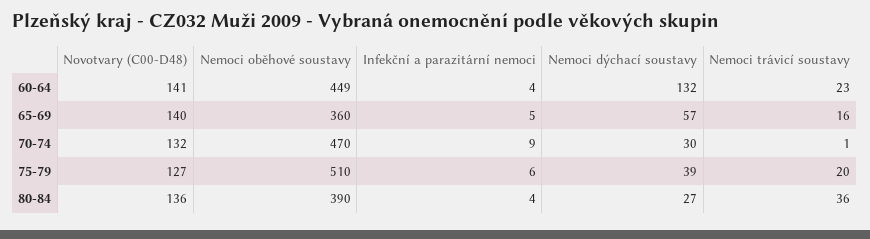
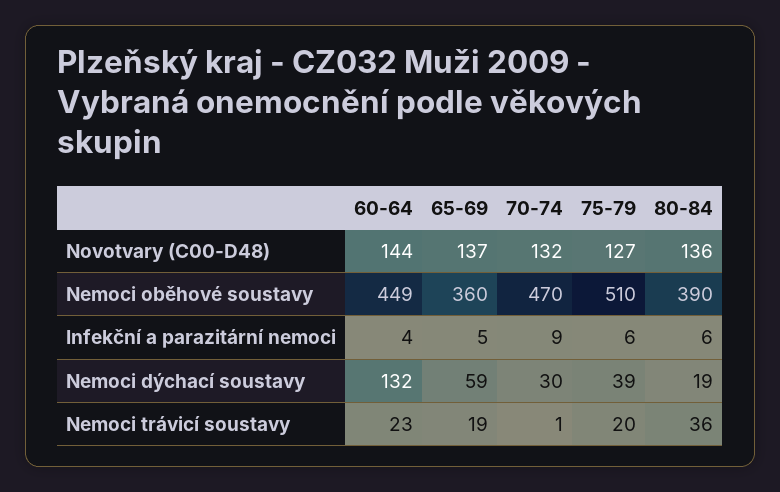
  {
    "Novotvary (C00-D48)": {
-     "60-64": 141,
+     "60-64": 144,
-     "65-69": 140,
+     "65-69": 137,
      "70-74": 132,
      "75-79": 127,
      "80-84": 136
    },
    "Nemoci oběhové soustavy": {
      "60-64": 449,
      "65-69": 360,
      "70-74": 470,
      "75-79": 510,
      "80-84": 390
    },
    "Infekční a parazitární nemoci": {
      "60-64": 4,
      "65-69": 5,
      "70-74": 9,
      "75-79": 6,
-     "80-84": 4
+     "80-84": 6
    },
    "Nemoci dýchací soustavy": {
      "60-64": 132,
-     "65-69": 57,
+     "65-69": 59,
      "70-74": 30,
      "75-79": 39,
-     "80-84": 27
+     "80-84": 19
    },
    "Nemoci trávicí soustavy": {
      "60-64": 23,
-     "65-69": 16,
+     "65-69": 19,
      "70-74": 1,
      "75-79": 20,
      "80-84": 36
    }
  }

